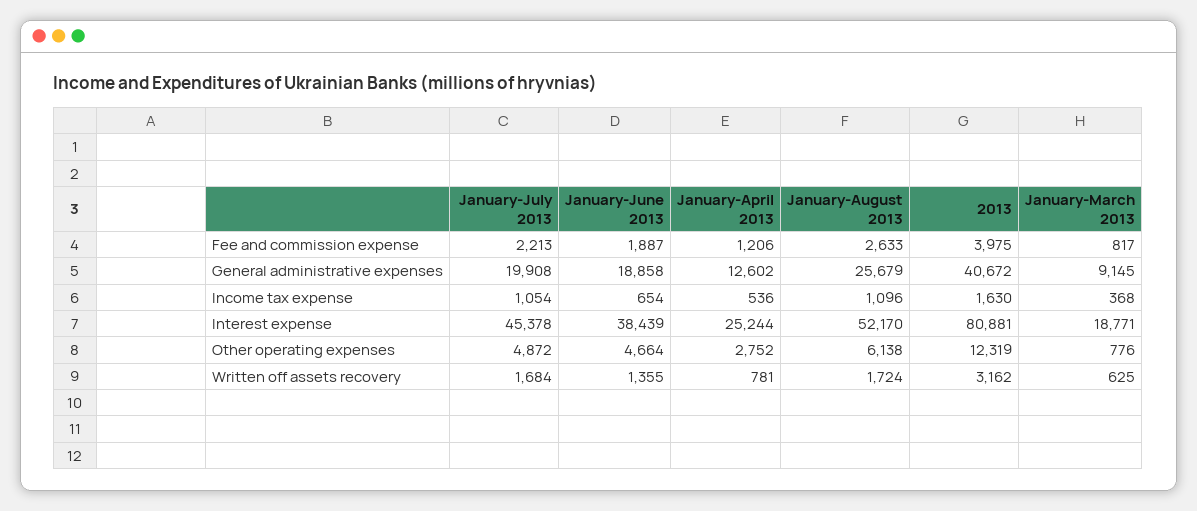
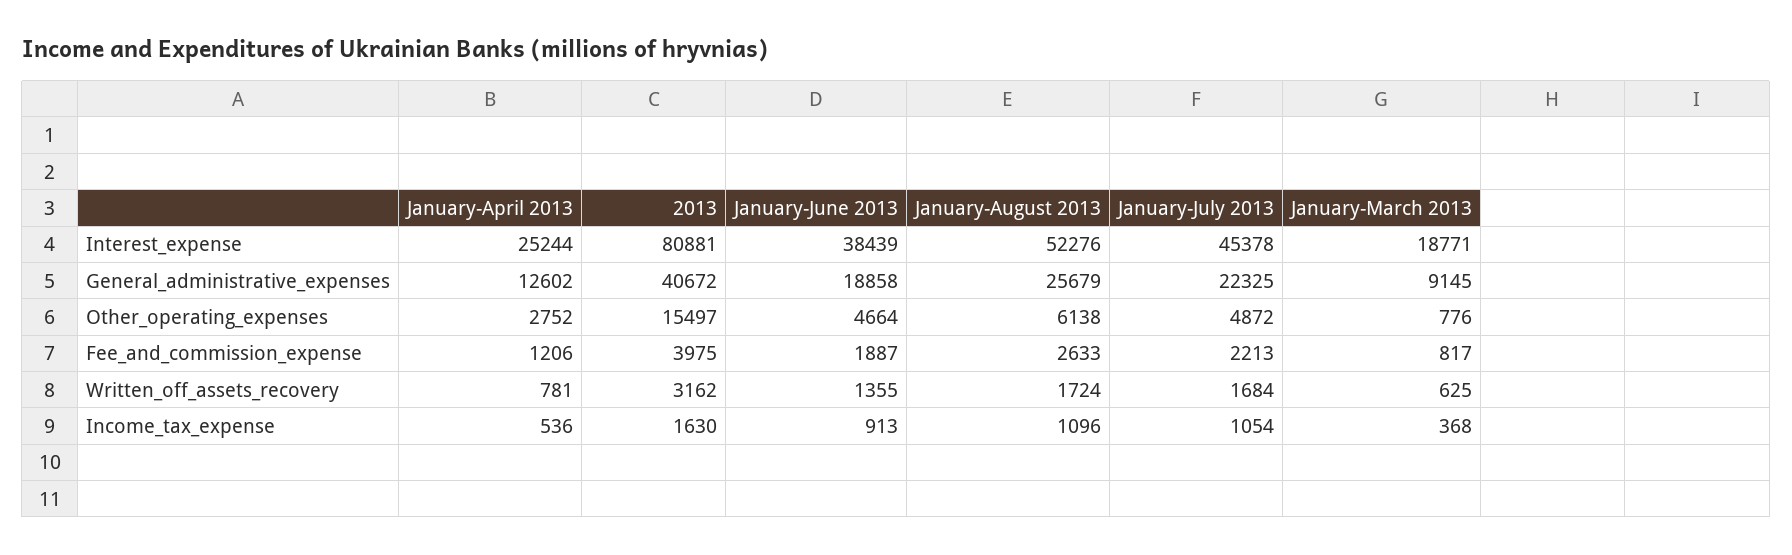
  {
    "January-July 2013": {
      "Fee and commission expense": 2213,
-     "General administrative expenses": 19908,
+     "General administrative expenses": 22325,
      "Income tax expense": 1054,
      "Interest expense": 45378,
      "Other operating expenses": 4872,
      "Written off assets recovery": 1684
    },
    "January-June 2013": {
      "Fee and commission expense": 1887,
      "General administrative expenses": 18858,
-     "Income tax expense": 654,
+     "Income tax expense": 913,
      "Interest expense": 38439,
      "Other operating expenses": 4664,
      "Written off assets recovery": 1355
    },
    "January-April 2013": {
      "Fee and commission expense": 1206,
      "General administrative expenses": 12602,
      "Income tax expense": 536,
      "Interest expense": 25244,
      "Other operating expenses": 2752,
      "Written off assets recovery": 781
    },
    "January-August 2013": {
      "Fee and commission expense": 2633,
      "General administrative expenses": 25679,
      "Income tax expense": 1096,
-     "Interest expense": 52170,
+     "Interest expense": 52276,
      "Other operating expenses": 6138,
      "Written off assets recovery": 1724
    },
    "2013": {
      "Fee and commission expense": 3975,
      "General administrative expenses": 40672,
      "Income tax expense": 1630,
      "Interest expense": 80881,
-     "Other operating expenses": 12319,
+     "Other operating expenses": 15497,
      "Written off assets recovery": 3162
    },
    "January-March 2013": {
      "Fee and commission expense": 817,
      "General administrative expenses": 9145,
      "Income tax expense": 368,
      "Interest expense": 18771,
      "Other operating expenses": 776,
      "Written off assets recovery": 625
    }
  }

